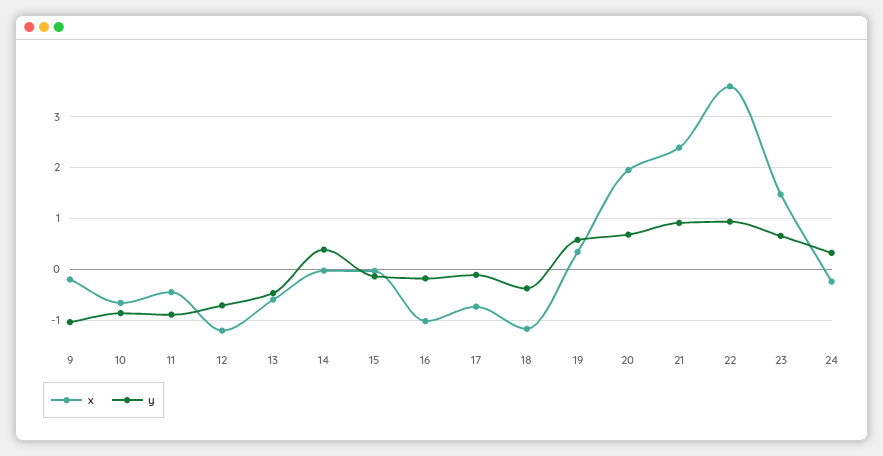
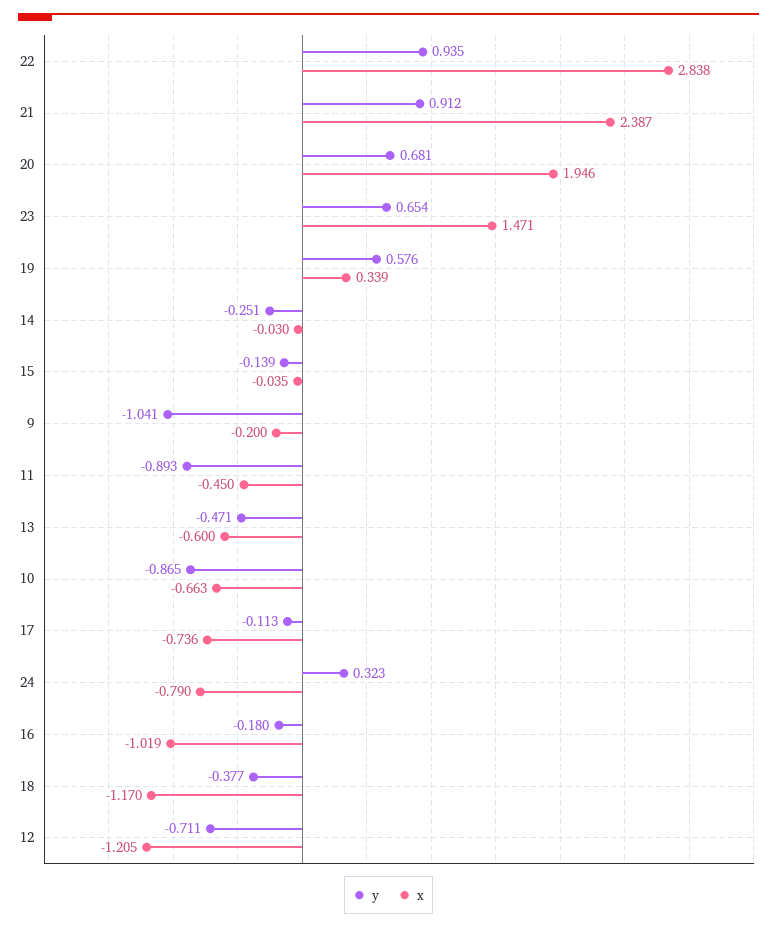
  {
    "x": {
      "9": -0.2,
      "10": -0.663,
      "11": -0.45,
      "12": -1.205,
      "13": -0.6,
      "14": -0.03,
      "15": -0.035,
      "16": -1.019,
      "17": -0.736,
      "18": -1.17,
      "19": 0.339,
      "20": 1.946,
      "21": 2.387,
-     "22": 3.6,
+     "22": 2.838,
      "23": 1.471,
-     "24": -0.2
+     "24": -0.79
    },
    "y": {
      "9": -1.041,
      "10": -0.865,
      "11": -0.893,
      "12": -0.711,
      "13": -0.471,
-     "14": 0.4,
+     "14": -0.251,
      "15": -0.139,
      "16": -0.18,
      "17": -0.113,
      "18": -0.377,
      "19": 0.576,
      "20": 0.681,
      "21": 0.912,
      "22": 0.935,
      "23": 0.654,
      "24": 0.323
    }
  }

